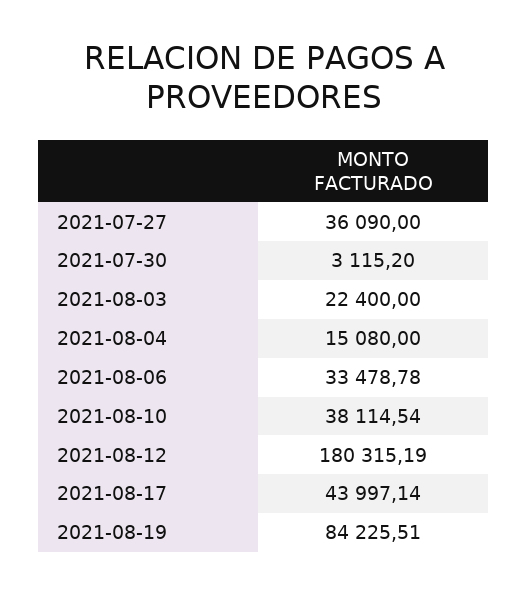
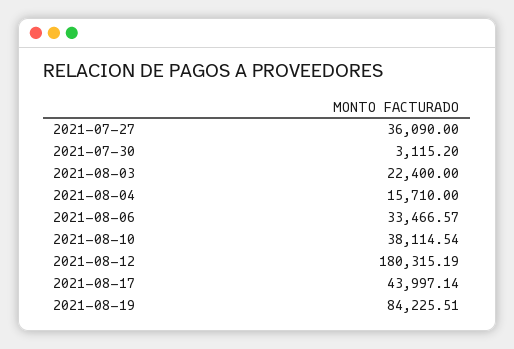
  {
    "2021-07-27": 36090,
    "2021-07-30": 3115.2,
    "2021-08-03": 22400,
-   "2021-08-04": 15080,
+   "2021-08-04": 15710,
-   "2021-08-06": 33478.78,
+   "2021-08-06": 33466.57,
    "2021-08-10": 38114.54,
    "2021-08-12": 180315.19,
    "2021-08-17": 43997.14,
    "2021-08-19": 84225.51
  }

